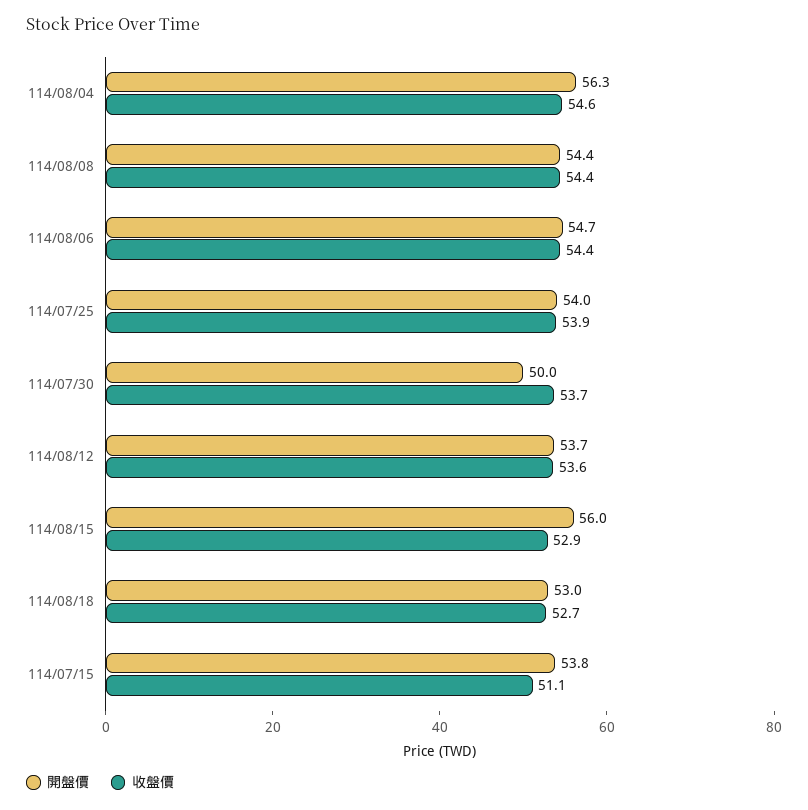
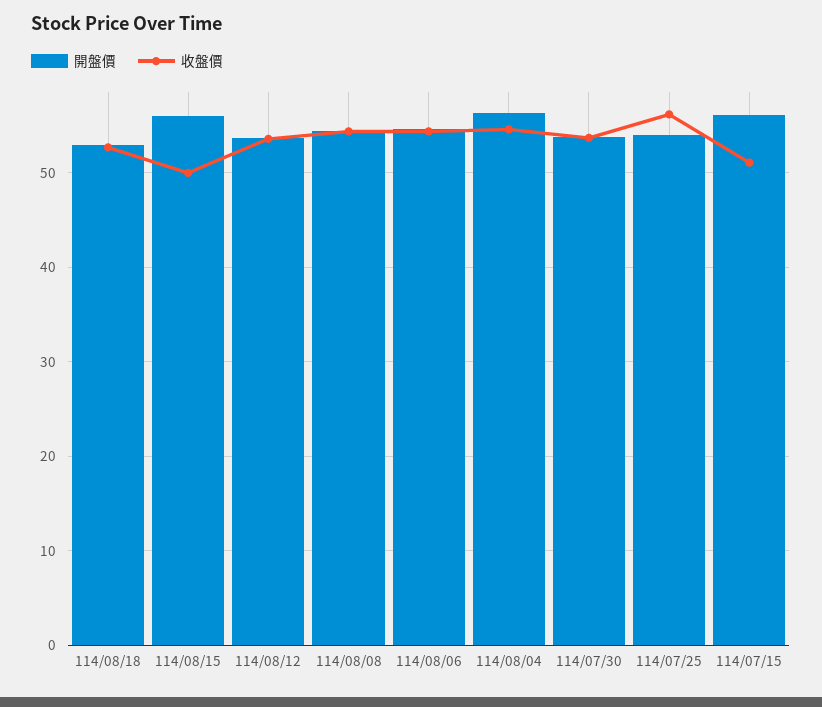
  {
    "開盤價": {
      "114/08/04": 56.3,
      "114/08/08": 54.4,
      "114/08/06": 54.7,
      "114/07/25": 54,
-     "114/07/30": 50,
+     "114/07/30": 54,
      "114/08/12": 53.7,
      "114/08/15": 56,
      "114/08/18": 53,
-     "114/07/15": 53.8
+     "114/07/15": 56
    },
    "收盤價": {
      "114/08/04": 54.6,
      "114/08/08": 54.4,
      "114/08/06": 54.4,
-     "114/07/25": 53.9,
+     "114/07/25": 56,
      "114/07/30": 53.7,
      "114/08/12": 53.6,
-     "114/08/15": 52.9,
+     "114/08/15": 50,
      "114/08/18": 52.7,
      "114/07/15": 51.1
    }
  }

